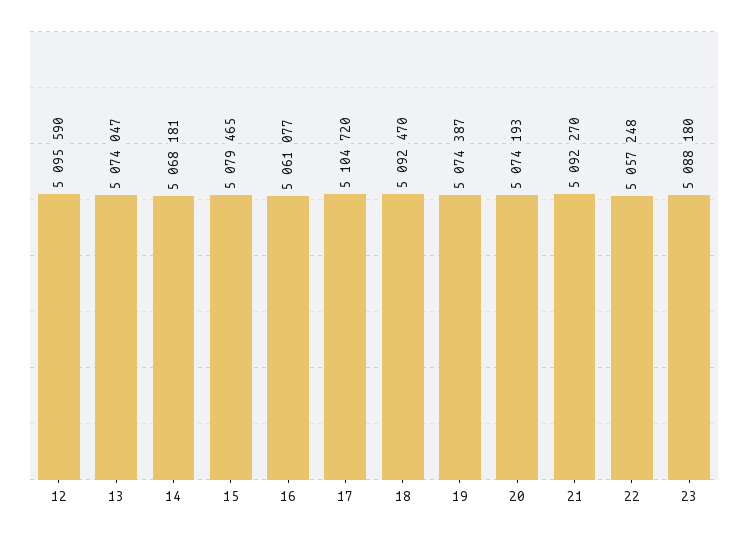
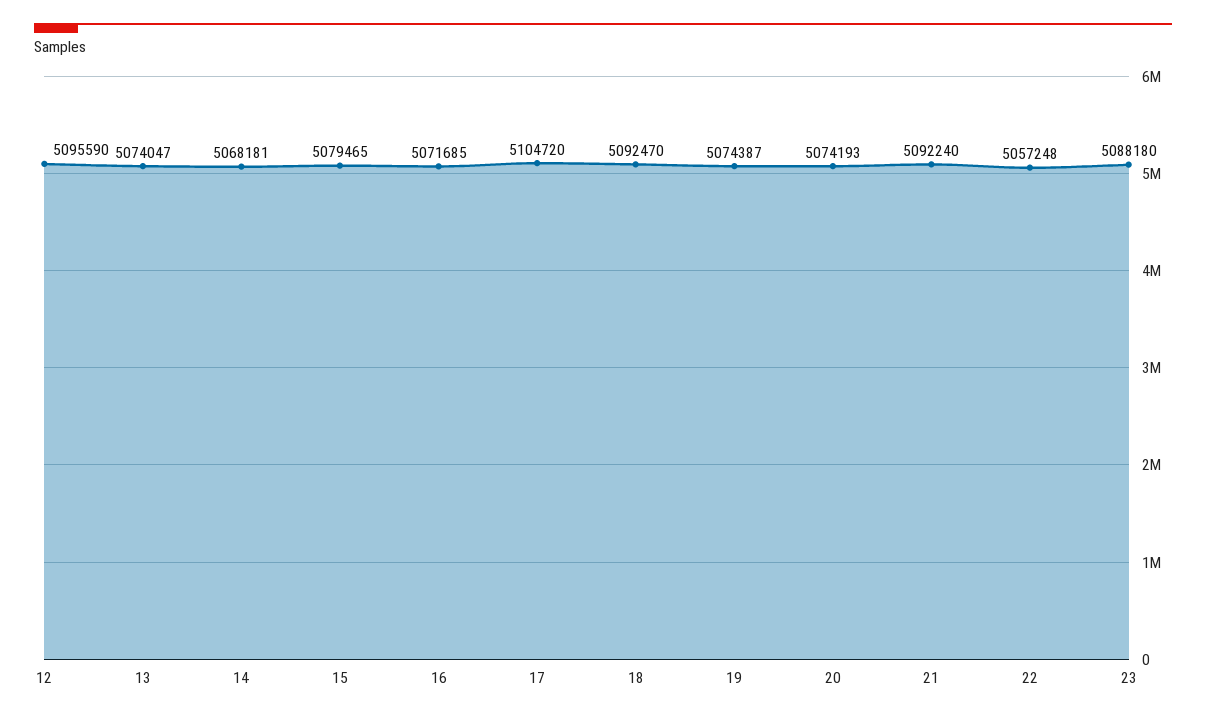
  {
    "12": 5095590,
    "13": 5074047,
    "14": 5068181,
    "15": 5079465,
-   "16": 5061077,
+   "16": 5071685,
    "17": 5104720,
    "18": 5092470,
    "19": 5074387,
    "20": 5074193,
-   "21": 5092270,
+   "21": 5092240,
    "22": 5057248,
    "23": 5088180
  }

